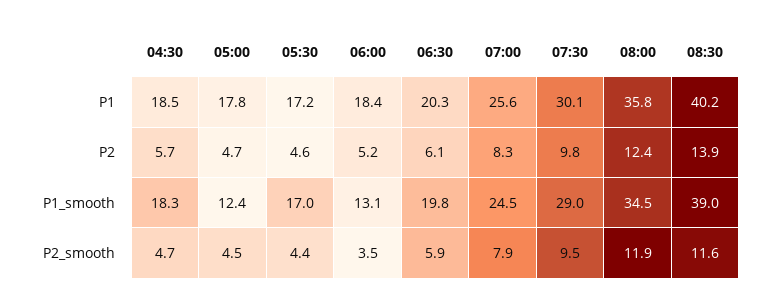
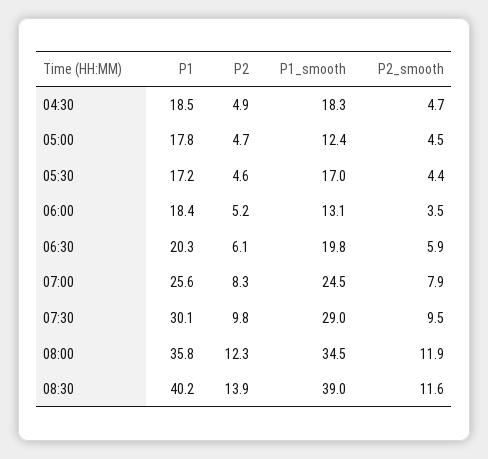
  {
    "04:30": {
      "P1": 18.5,
-     "P2": 5.7,
+     "P2": 4.9,
      "P1_smooth": 18.3,
      "P2_smooth": 4.7
    },
    "05:00": {
      "P1": 17.8,
      "P2": 4.7,
      "P1_smooth": 12.4,
      "P2_smooth": 4.5
    },
    "05:30": {
      "P1": 17.2,
      "P2": 4.6,
      "P1_smooth": 17,
      "P2_smooth": 4.4
    },
    "06:00": {
      "P1": 18.4,
      "P2": 5.2,
      "P1_smooth": 13.1,
      "P2_smooth": 3.5
    },
    "06:30": {
      "P1": 20.3,
      "P2": 6.1,
      "P1_smooth": 19.8,
      "P2_smooth": 5.9
    },
    "07:00": {
      "P1": 25.6,
      "P2": 8.3,
      "P1_smooth": 24.5,
      "P2_smooth": 7.9
    },
    "07:30": {
      "P1": 30.1,
      "P2": 9.8,
      "P1_smooth": 29,
      "P2_smooth": 9.5
    },
    "08:00": {
      "P1": 35.8,
-     "P2": 12.4,
+     "P2": 12.3,
      "P1_smooth": 34.5,
      "P2_smooth": 11.9
    },
    "08:30": {
      "P1": 40.2,
      "P2": 13.9,
      "P1_smooth": 39,
      "P2_smooth": 11.6
    }
  }

